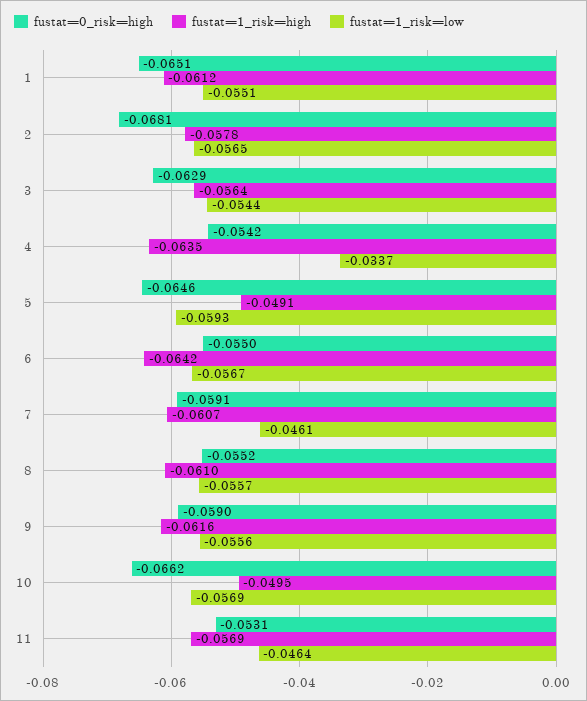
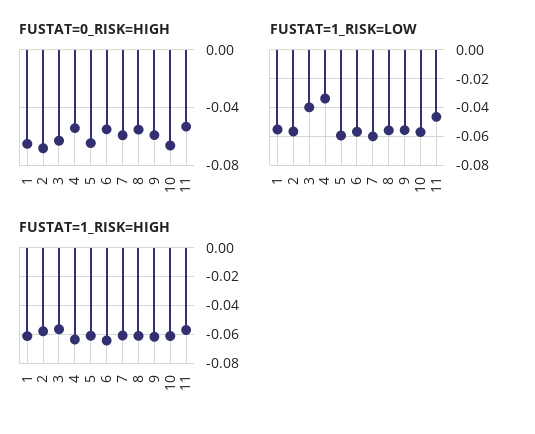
  {
    "fustat=0_risk=high": {
      "1": -0.0651,
      "2": -0.0681,
      "3": -0.0629,
      "4": -0.0542,
      "5": -0.0646,
      "6": -0.055,
      "7": -0.0591,
      "8": -0.0552,
      "9": -0.059,
      "10": -0.0662,
      "11": -0.0531
    },
    "fustat=1_risk=high": {
      "1": -0.0612,
      "2": -0.0578,
      "3": -0.0564,
      "4": -0.0635,
-     "5": -0.0491,
+     "5": -0.06,
      "6": -0.0642,
      "7": -0.0607,
      "8": -0.061,
      "9": -0.0616,
-     "10": -0.0495,
+     "10": -0.06,
      "11": -0.0569
    },
    "fustat=1_risk=low": {
      "1": -0.0551,
      "2": -0.0565,
-     "3": -0.0544,
+     "3": -0.04,
      "4": -0.0337,
      "5": -0.0593,
      "6": -0.0567,
-     "7": -0.0461,
+     "7": -0.06,
      "8": -0.0557,
      "9": -0.0556,
      "10": -0.0569,
      "11": -0.0464
    }
  }

